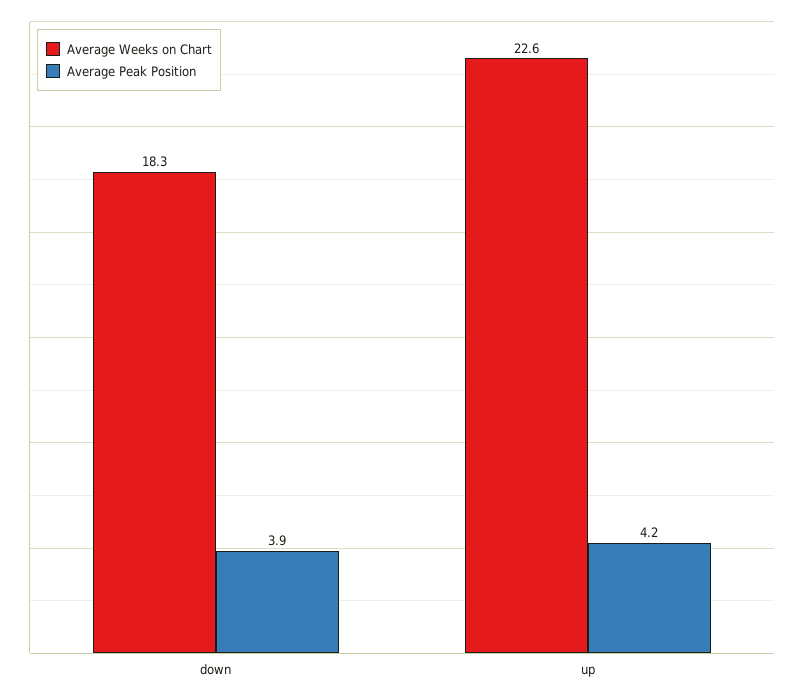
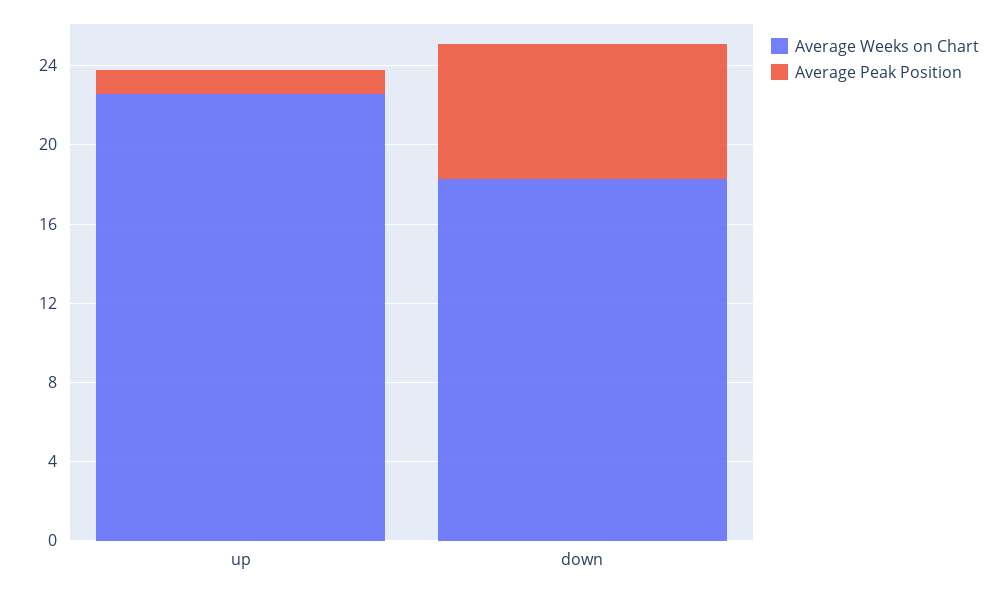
  {
    "Average Weeks on Chart": {
      "down": 18.3,
      "up": 22.6
    },
    "Average Peak Position": {
-     "down": 3.9,
+     "down": 7,
-     "up": 4.2
+     "up": 1
    }
  }

